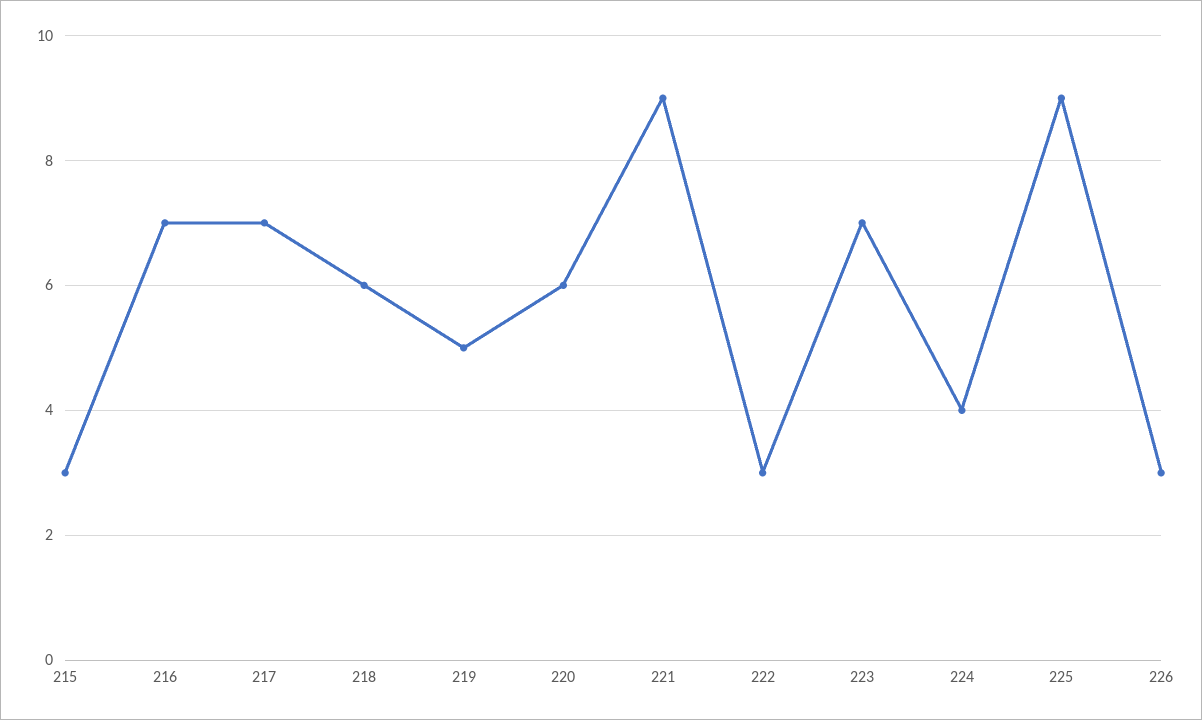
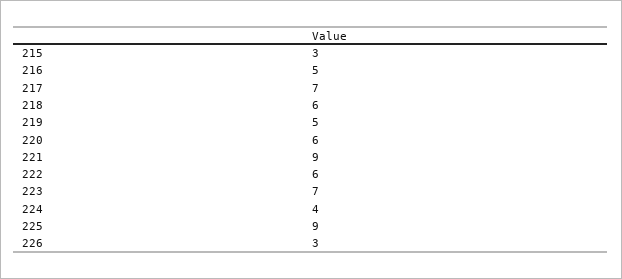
  {
    "215": 3,
-   "216": 7,
+   "216": 5,
    "217": 7,
    "218": 6,
    "219": 5,
    "220": 6,
    "221": 9,
-   "222": 3,
+   "222": 6,
    "223": 7,
    "224": 4,
    "225": 9,
    "226": 3
  }

